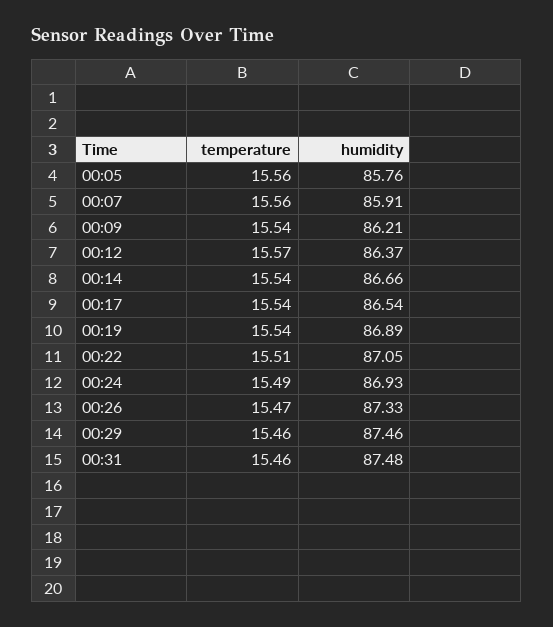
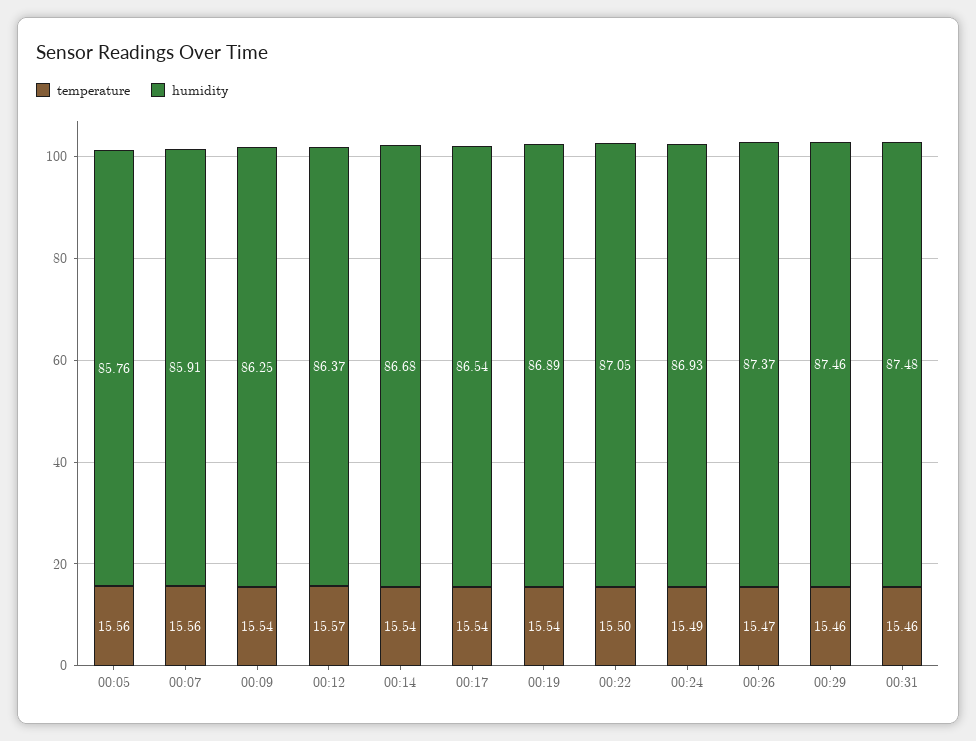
  {
    "temperature": {
      "00:05": 15.56,
      "00:07": 15.56,
      "00:09": 15.54,
      "00:12": 15.57,
      "00:14": 15.54,
      "00:17": 15.54,
      "00:19": 15.54,
-     "00:22": 15.51,
+     "00:22": 15.5,
      "00:24": 15.49,
      "00:26": 15.47,
      "00:29": 15.46,
      "00:31": 15.46
    },
    "humidity": {
      "00:05": 85.76,
      "00:07": 85.91,
-     "00:09": 86.21,
+     "00:09": 86.25,
      "00:12": 86.37,
-     "00:14": 86.66,
+     "00:14": 86.68,
      "00:17": 86.54,
      "00:19": 86.89,
      "00:22": 87.05,
      "00:24": 86.93,
-     "00:26": 87.33,
+     "00:26": 87.37,
      "00:29": 87.46,
      "00:31": 87.48
    }
  }

